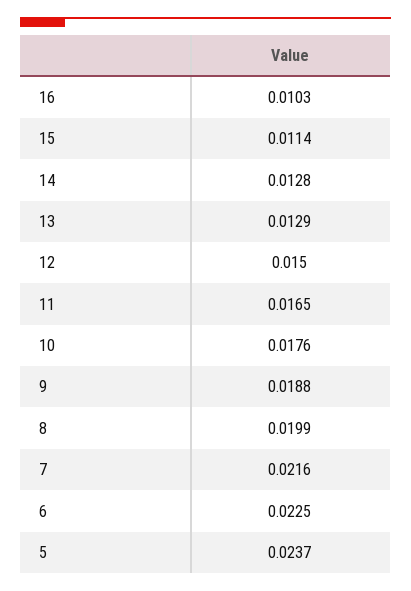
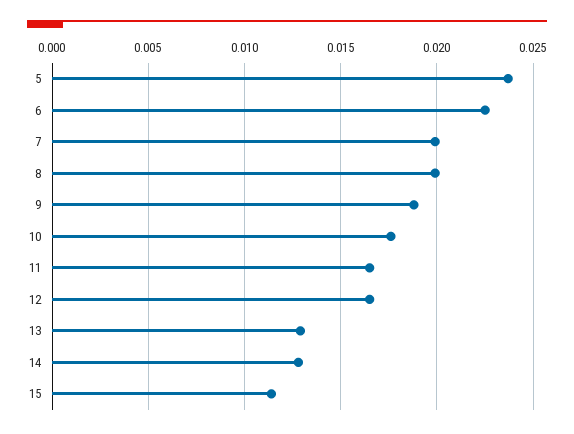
  {
-   "16": 0.0103,
    "15": 0.0114,
    "14": 0.0128,
    "13": 0.0129,
-   "12": 0.015,
+   "12": 0.0165,
    "11": 0.0165,
    "10": 0.0176,
    "9": 0.0188,
    "8": 0.0199,
-   "7": 0.0216,
+   "7": 0.02,
    "6": 0.0225,
    "5": 0.0237
  }

